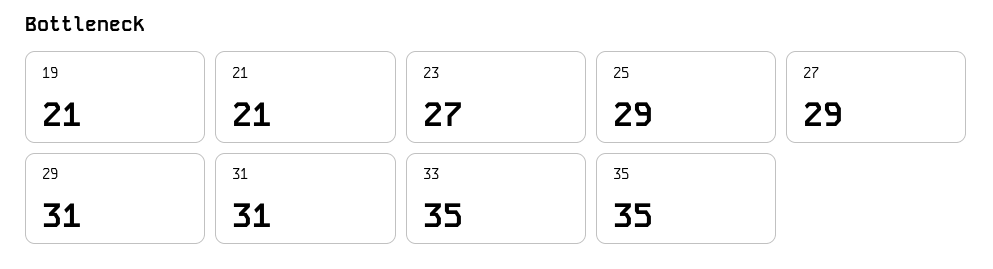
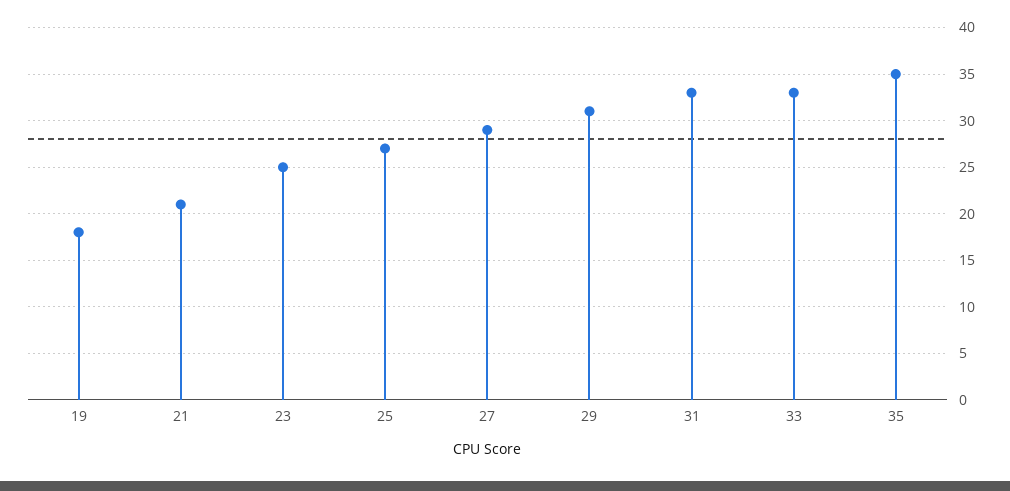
  {
-   "19": 21,
+   "19": 18,
    "21": 21,
-   "23": 27,
+   "23": 25,
-   "25": 29,
+   "25": 27,
    "27": 29,
    "29": 31,
-   "31": 31,
+   "31": 33,
-   "33": 35,
+   "33": 33,
    "35": 35
  }

